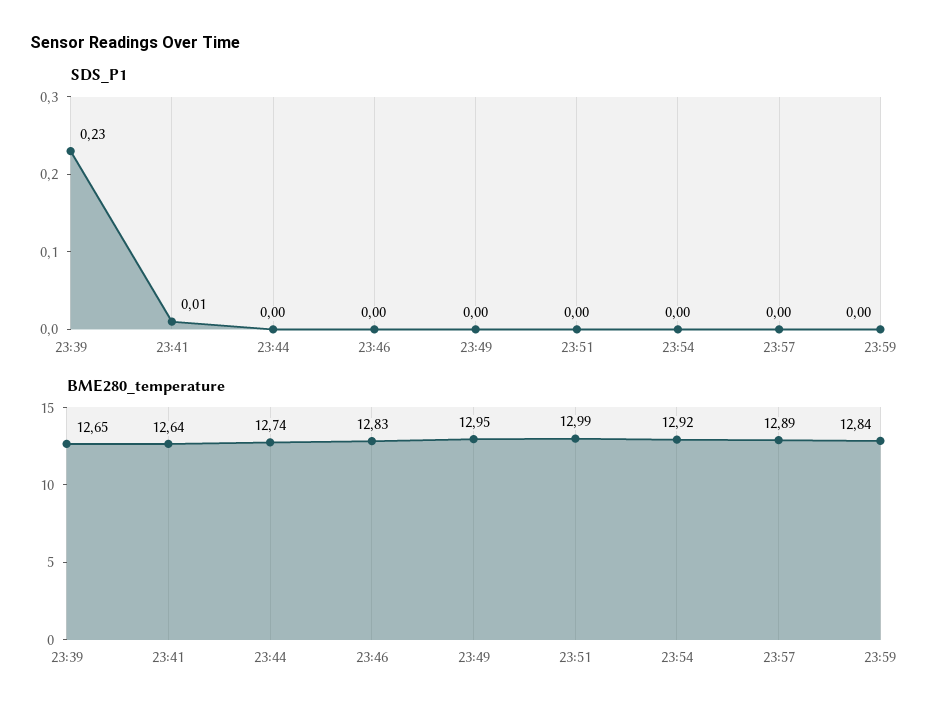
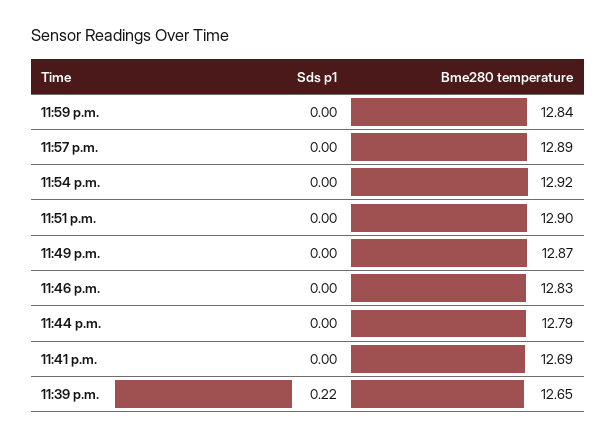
  {
    "SDS_P1": {
-     "23:39": 0.23,
+     "23:39": 0.22,
-     "23:41": 0.01,
+     "23:41": 0,
      "23:44": 0,
      "23:46": 0,
      "23:49": 0,
      "23:51": 0,
      "23:54": 0,
      "23:57": 0,
      "23:59": 0
    },
    "BME280_temperature": {
      "23:39": 12.65,
-     "23:41": 12.64,
+     "23:41": 12.69,
-     "23:44": 12.74,
+     "23:44": 12.79,
      "23:46": 12.83,
-     "23:49": 12.95,
+     "23:49": 12.87,
-     "23:51": 12.99,
+     "23:51": 12.9,
      "23:54": 12.92,
      "23:57": 12.89,
      "23:59": 12.84
    }
  }

